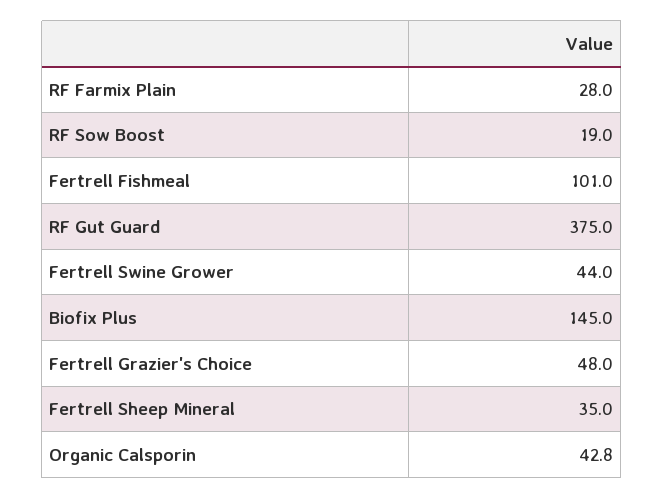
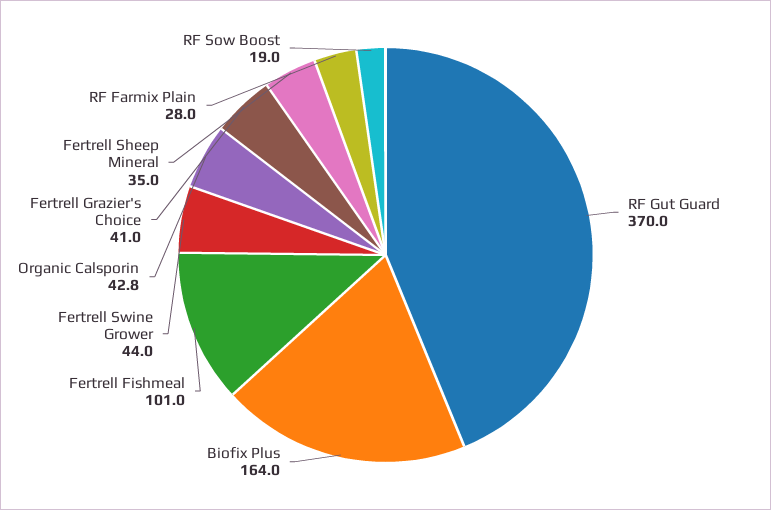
  {
    "RF Farmix Plain": 28,
    "RF Sow Boost": 19,
    "Fertrell Fishmeal": 101,
-   "RF Gut Guard": 375,
+   "RF Gut Guard": 370,
    "Fertrell Swine Grower": 44,
-   "Biofix Plus": 145,
+   "Biofix Plus": 164,
-   "Fertrell Grazier's Choice": 48,
+   "Fertrell Grazier's Choice": 41,
    "Fertrell Sheep Mineral": 35,
    "Organic Calsporin": 42.8
  }

